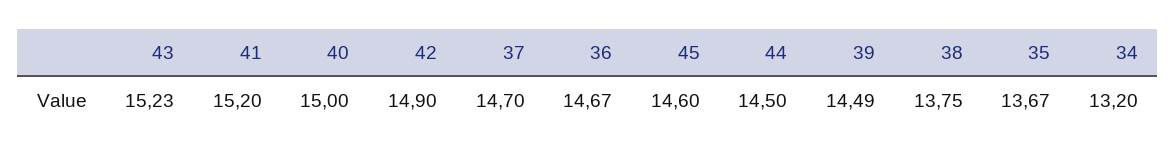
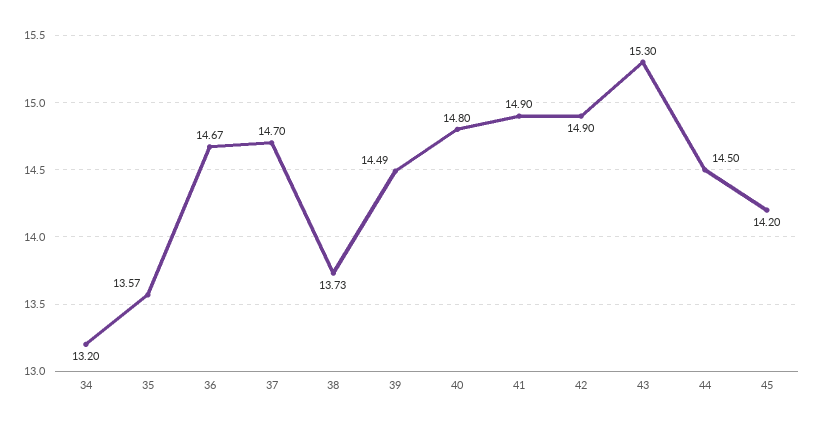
  {
-   "43": 15.23,
+   "43": 15.3,
-   "41": 15.2,
+   "41": 14.9,
-   "40": 15,
+   "40": 14.8,
    "42": 14.9,
    "37": 14.7,
    "36": 14.67,
-   "45": 14.6,
+   "45": 14.2,
    "44": 14.5,
    "39": 14.49,
-   "38": 13.75,
+   "38": 13.73,
-   "35": 13.67,
+   "35": 13.57,
    "34": 13.2
  }

